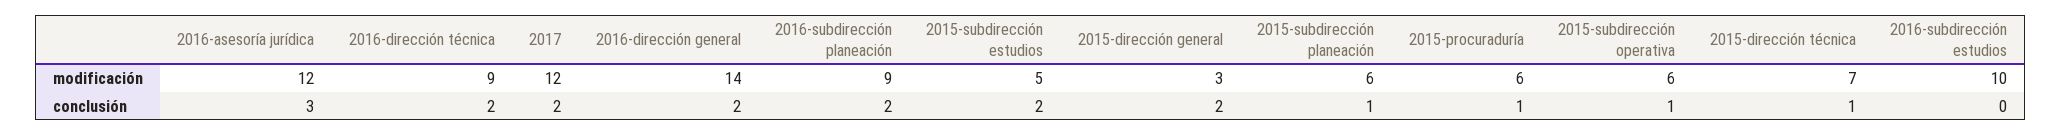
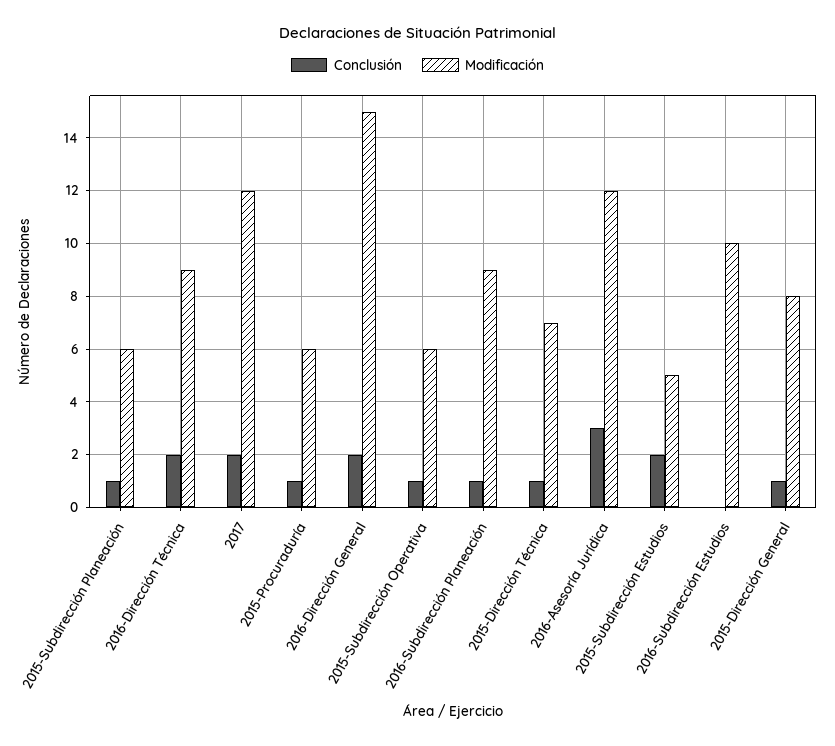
  {
    "modificación": {
      "2016-asesoría jurídica": 12,
      "2016-dirección técnica": 9,
      "2017": 12,
-     "2016-dirección general": 14,
+     "2016-dirección general": 15,
      "2016-subdirección planeación": 9,
      "2015-subdirección estudios": 5,
-     "2015-dirección general": 3,
+     "2015-dirección general": 8,
      "2015-subdirección planeación": 6,
      "2015-procuraduría": 6,
      "2015-subdirección operativa": 6,
      "2015-dirección técnica": 7,
      "2016-subdirección estudios": 10
    },
    "conclusión": {
      "2016-asesoría jurídica": 3,
      "2016-dirección técnica": 2,
      "2017": 2,
      "2016-dirección general": 2,
-     "2016-subdirección planeación": 2,
+     "2016-subdirección planeación": 1,
      "2015-subdirección estudios": 2,
-     "2015-dirección general": 2,
+     "2015-dirección general": 1,
      "2015-subdirección planeación": 1,
      "2015-procuraduría": 1,
      "2015-subdirección operativa": 1,
      "2015-dirección técnica": 1,
      "2016-subdirección estudios": 0
    }
  }

